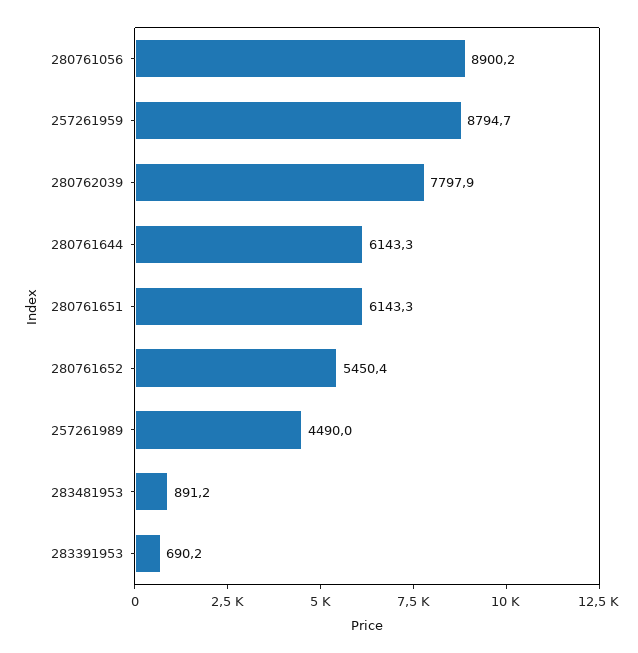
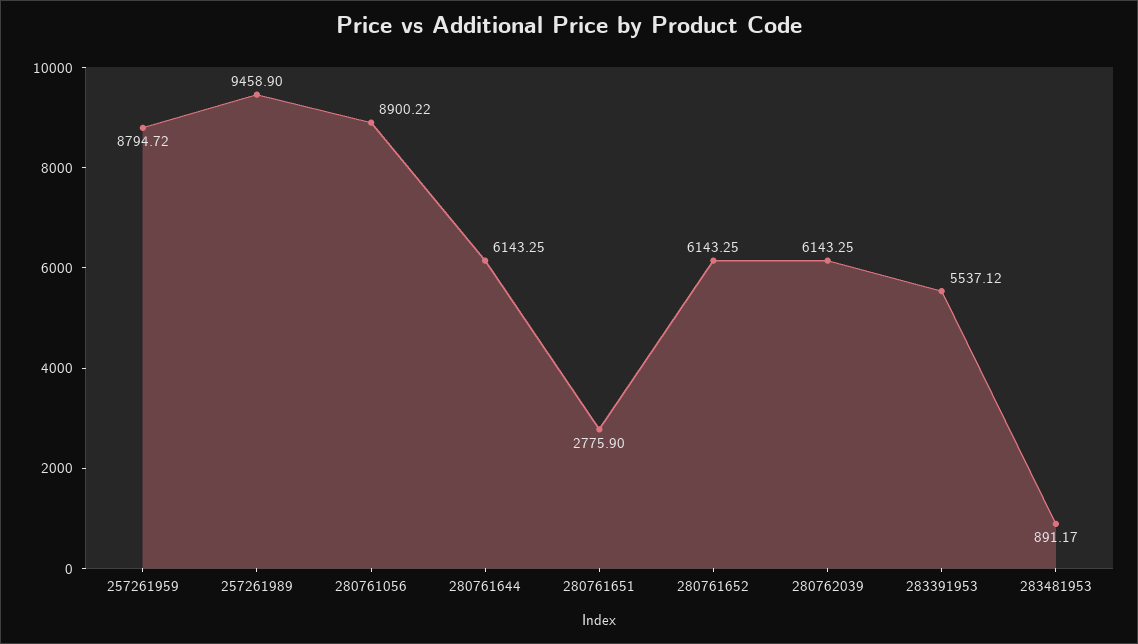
  {
    "280761056": 8900.22,
    "257261959": 8794.72,
-   "280762039": 7797.9,
+   "280762039": 6143.25,
    "280761644": 6143.25,
-   "280761651": 6143.3,
+   "280761651": 2775.9,
-   "280761652": 5450.4,
+   "280761652": 6143.25,
-   "257261989": 4490,
+   "257261989": 9458.9,
    "283481953": 891.17,
-   "283391953": 690.2
+   "283391953": 5537.12
  }

